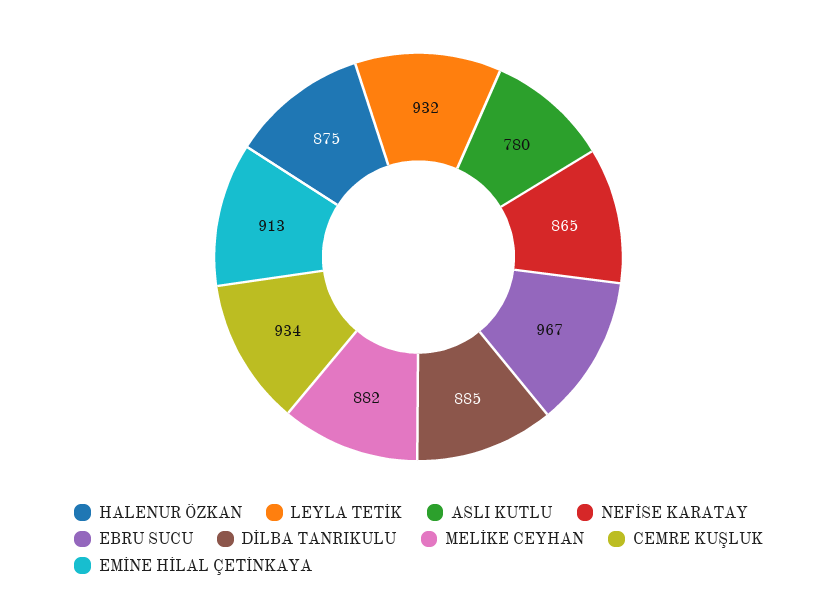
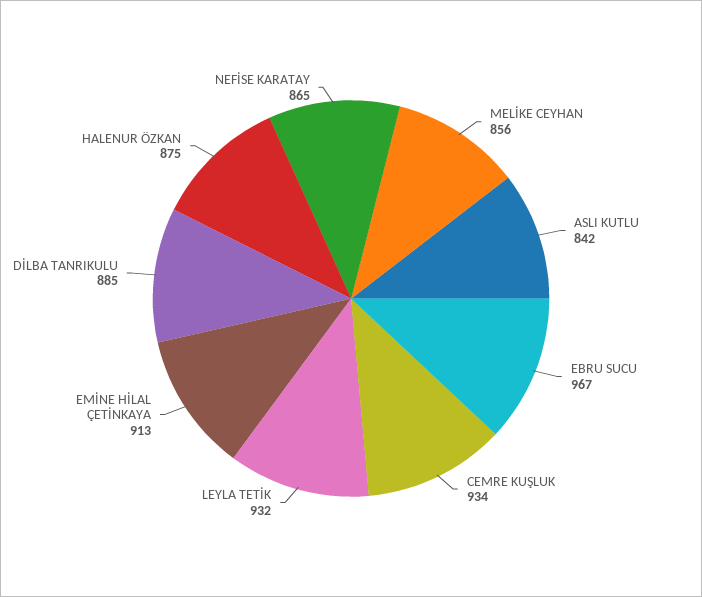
  {
    "HALENUR ÖZKAN": 875,
    "LEYLA TETİK": 932,
-   "ASLI KUTLU": 780,
+   "ASLI KUTLU": 842,
    "NEFİSE KARATAY": 865,
    "EBRU SUCU": 967,
    "DİLBA TANRIKULU": 885,
-   "MELİKE CEYHAN": 882,
+   "MELİKE CEYHAN": 856,
    "CEMRE KUŞLUK": 934,
    "EMİNE HİLAL ÇETİNKAYA": 913
  }

